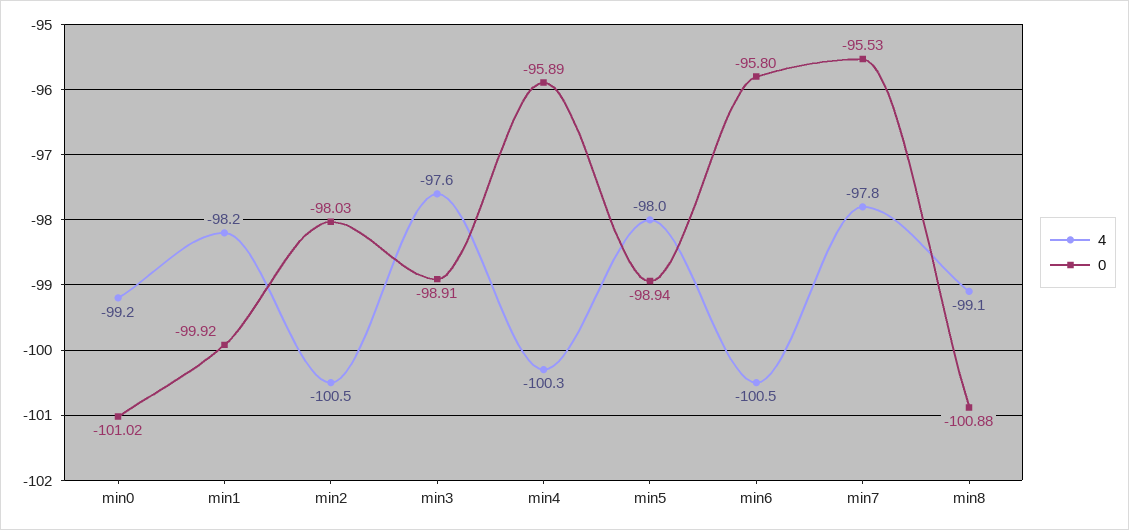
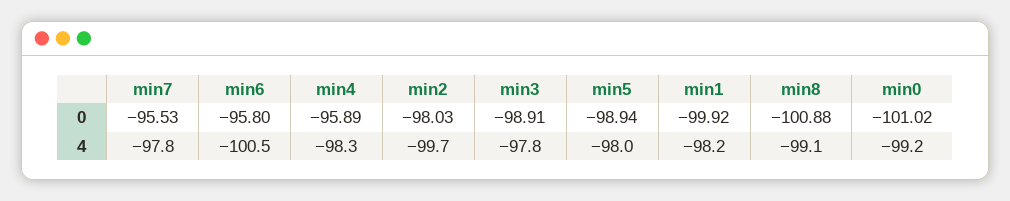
  {
    "4": {
      "min0": -99.2,
      "min1": -98.2,
-     "min2": -100.5,
+     "min2": -99.7,
-     "min3": -97.6,
+     "min3": -97.8,
-     "min4": -100.3,
+     "min4": -98.3,
      "min5": -98,
      "min6": -100.5,
      "min7": -97.8,
      "min8": -99.1
    },
    "0": {
      "min0": -101.02,
      "min1": -99.92,
      "min2": -98.03,
      "min3": -98.91,
      "min4": -95.89,
      "min5": -98.94,
      "min6": -95.8,
      "min7": -95.53,
      "min8": -100.88
    }
  }

